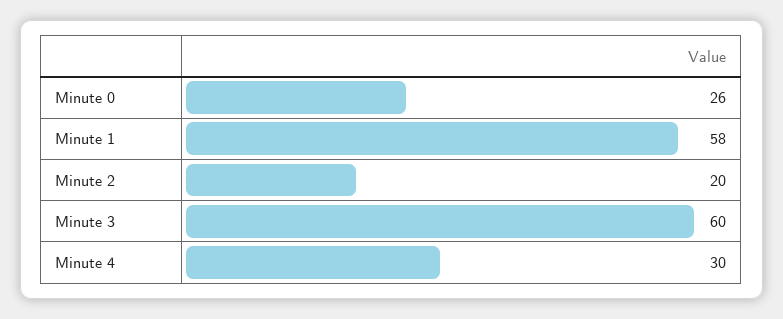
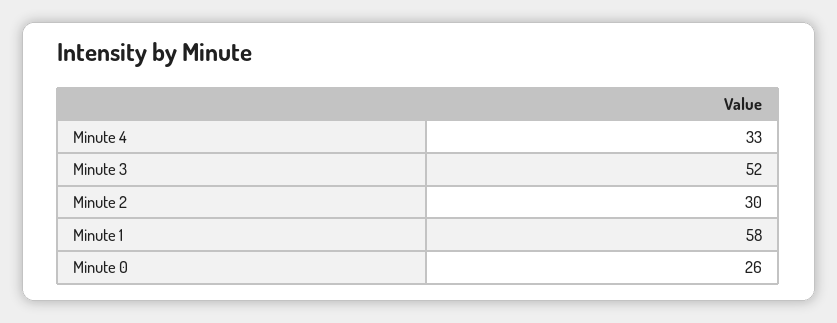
  {
    "Minute 0": 26,
    "Minute 1": 58,
-   "Minute 2": 20,
+   "Minute 2": 30,
-   "Minute 3": 60,
+   "Minute 3": 52,
-   "Minute 4": 30
+   "Minute 4": 33
  }

